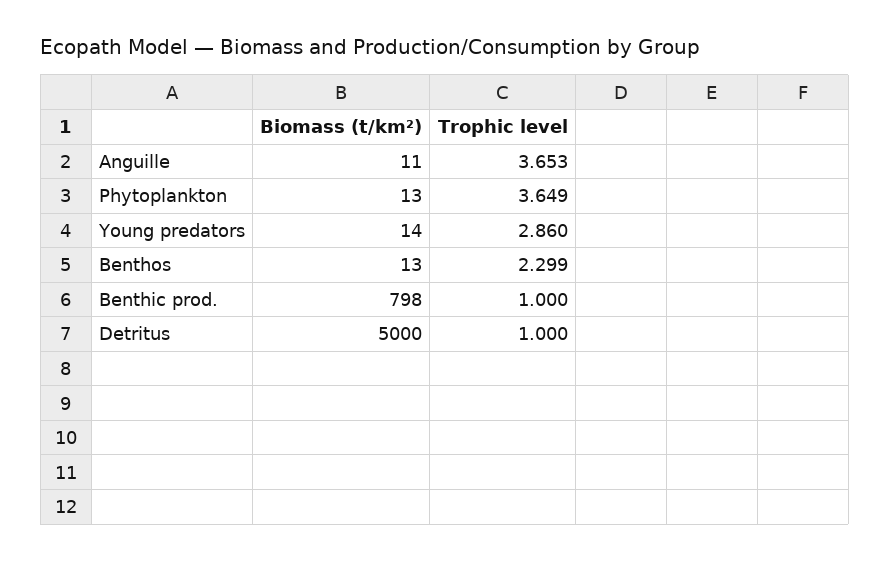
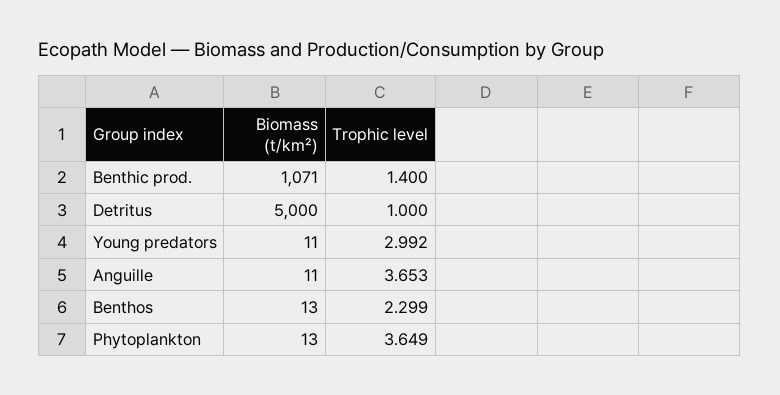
  {
    "Biomass (t/km²)": {
      "Anguille": 11,
      "Phytoplankton": 13,
-     "Young predators": 14,
+     "Young predators": 11,
      "Benthos": 13,
-     "Benthic prod.": 798,
+     "Benthic prod.": 1071,
      "Detritus": 5000
    },
    "Trophic level": {
      "Anguille": 3.653,
      "Phytoplankton": 3.649,
-     "Young predators": 2.86,
+     "Young predators": 2.992,
      "Benthos": 2.299,
-     "Benthic prod.": 1,
+     "Benthic prod.": 1.4,
      "Detritus": 1
    }
  }

